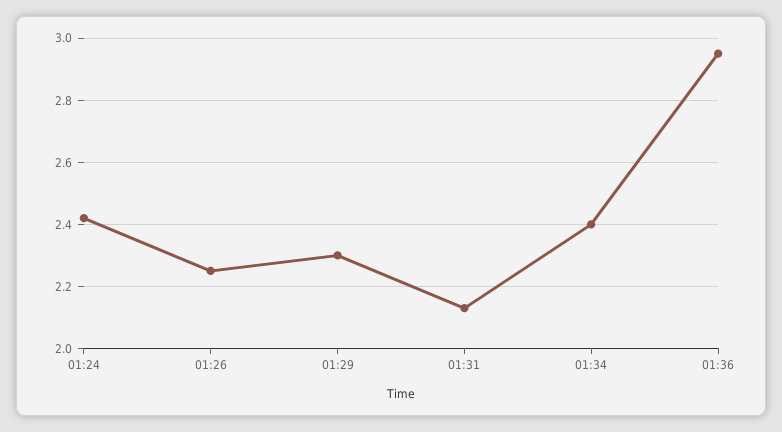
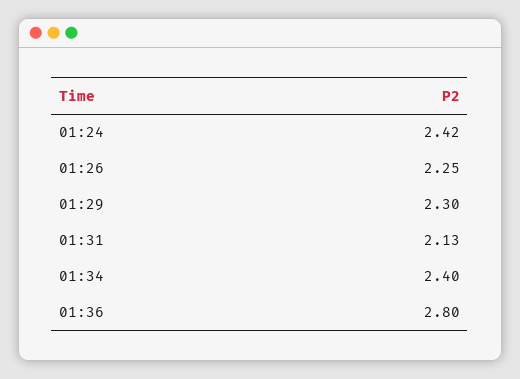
  {
    "01:24": 2.42,
    "01:26": 2.25,
    "01:29": 2.3,
    "01:31": 2.13,
    "01:34": 2.4,
-   "01:36": 2.95
+   "01:36": 2.8
  }

